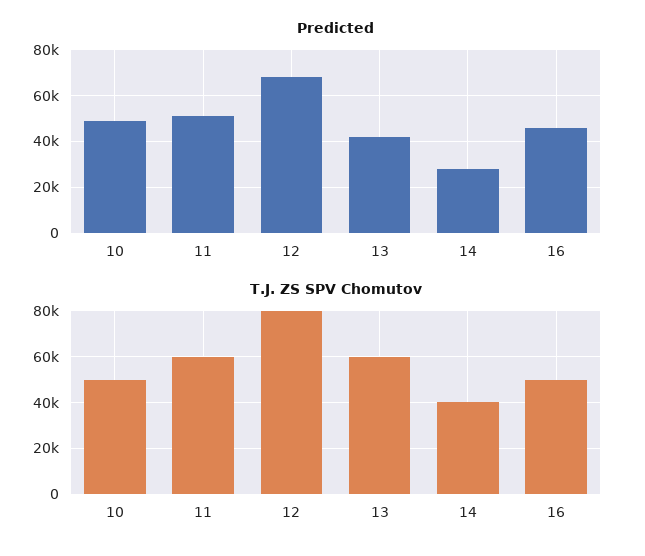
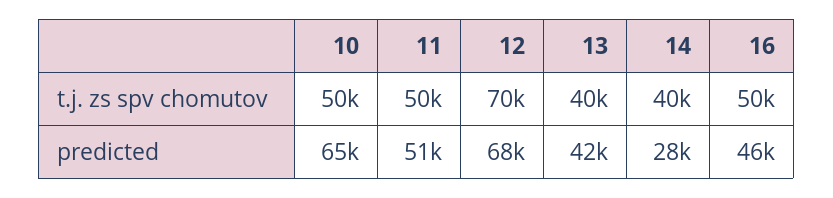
  {
    "Predicted": {
-     "10": 50000,
+     "10": 65000,
      "11": 51000,
      "12": 68000,
      "13": 42000,
      "14": 28000,
      "16": 46000
    },
    "T.J. ZS SPV Chomutov": {
      "10": 50000,
-     "11": 60000,
+     "11": 50000,
-     "12": 80000,
+     "12": 70000,
-     "13": 60000,
+     "13": 40000,
      "14": 40000,
      "16": 50000
    }
  }

